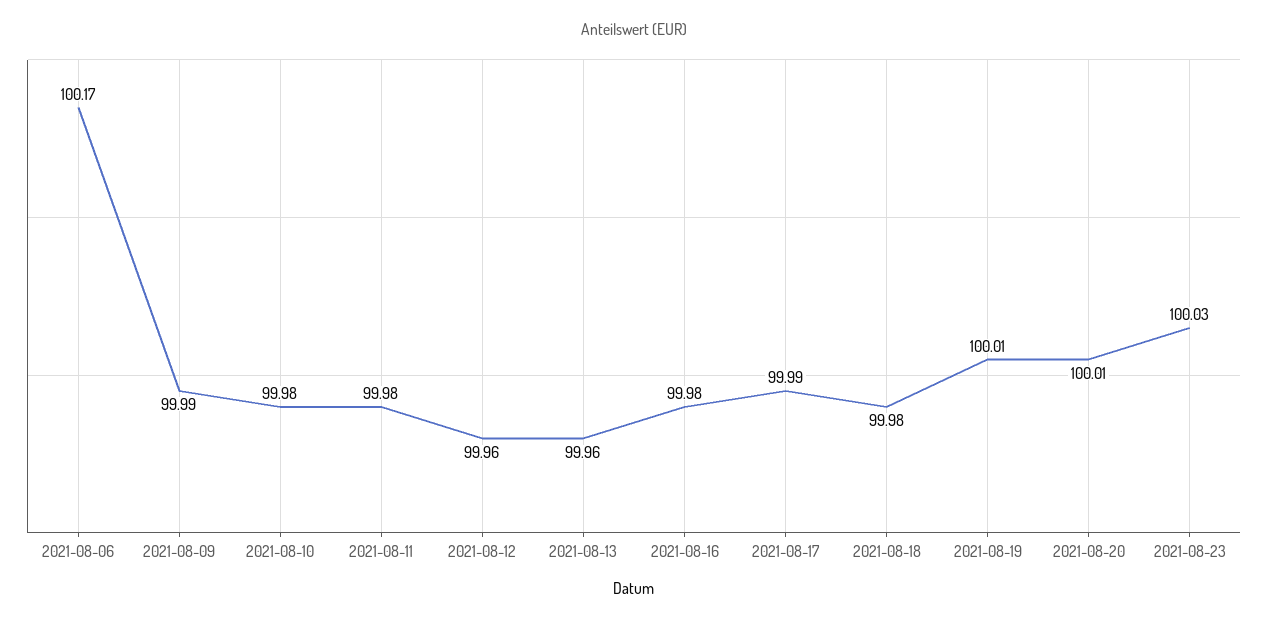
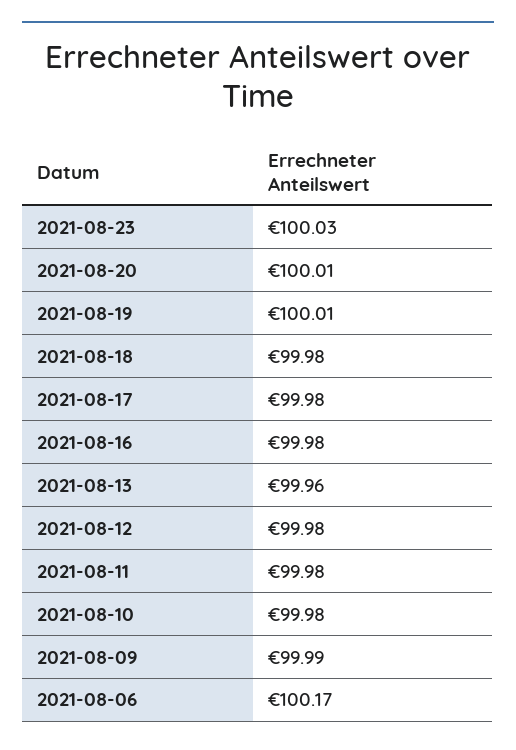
  {
    "2021-08-06": 100.17,
    "2021-08-09": 99.99,
    "2021-08-10": 99.98,
    "2021-08-11": 99.98,
-   "2021-08-12": 99.96,
+   "2021-08-12": 99.98,
    "2021-08-13": 99.96,
    "2021-08-16": 99.98,
-   "2021-08-17": 99.99,
+   "2021-08-17": 99.98,
    "2021-08-18": 99.98,
    "2021-08-19": 100.01,
    "2021-08-20": 100.01,
    "2021-08-23": 100.03
  }

